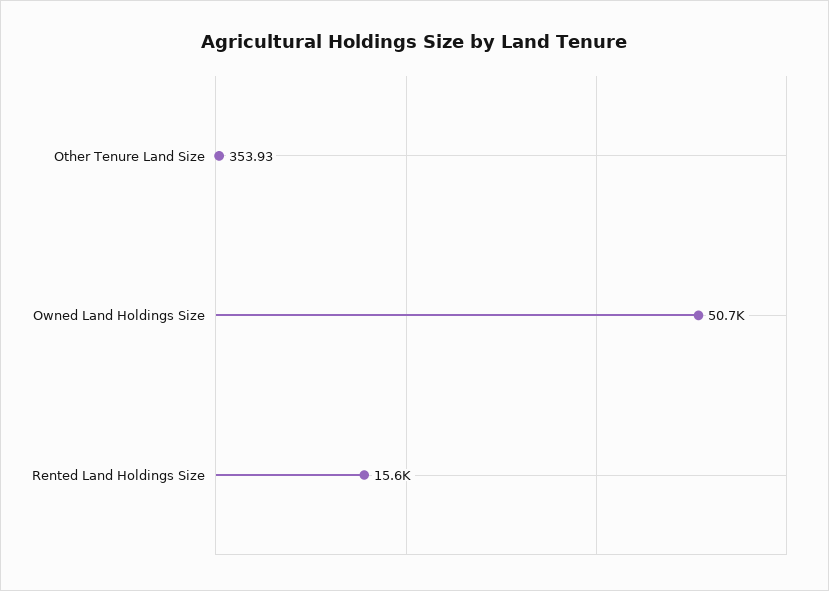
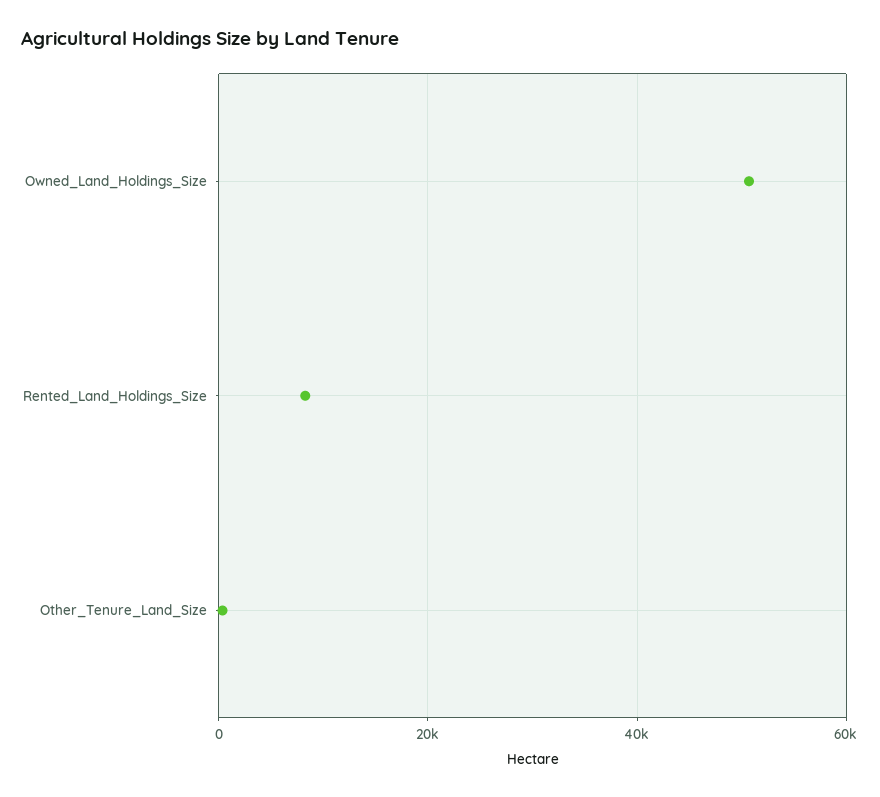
  {
    "Other Tenure Land Size": 353.93,
    "Owned Land Holdings Size": 50700,
-   "Rented Land Holdings Size": 15600
+   "Rented Land Holdings Size": 8000
  }

